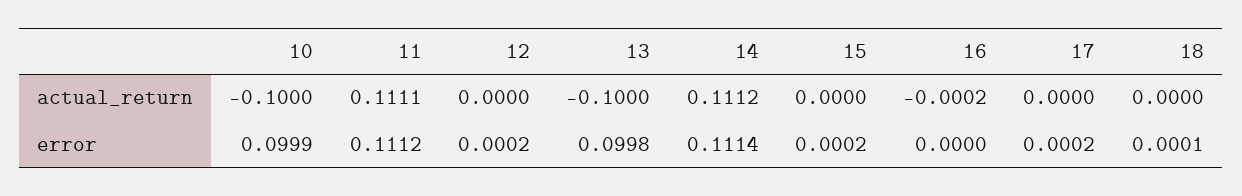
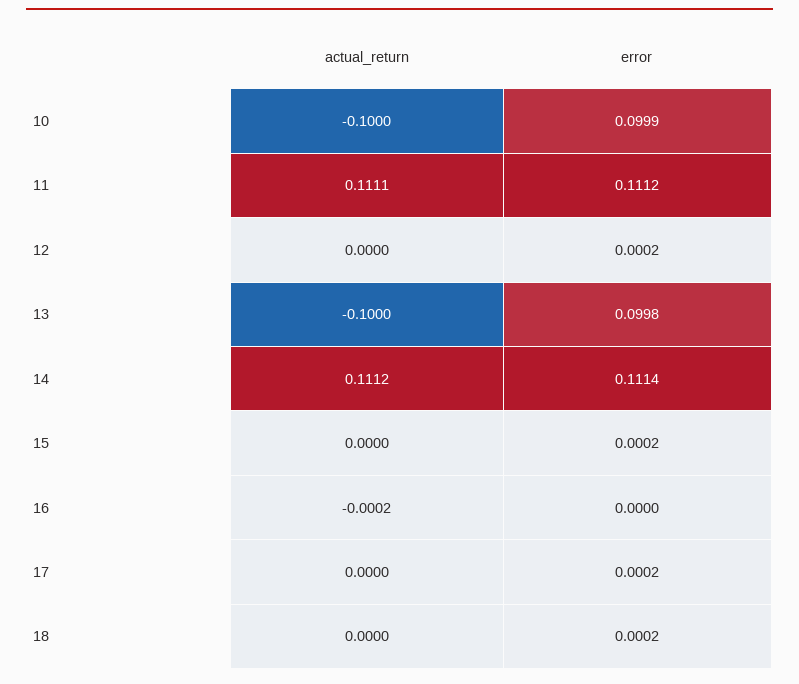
  {
    "10": {
      "actual_return": -0.1,
      "error": 0.0999
    },
    "11": {
      "actual_return": 0.1111,
      "error": 0.1112
    },
    "12": {
      "actual_return": 0,
      "error": 0.0002
    },
    "13": {
      "actual_return": -0.1,
      "error": 0.0998
    },
    "14": {
      "actual_return": 0.1112,
      "error": 0.1114
    },
    "15": {
      "actual_return": 0,
      "error": 0.0002
    },
    "16": {
      "actual_return": -0.0002,
      "error": 0
    },
    "17": {
      "actual_return": 0,
      "error": 0.0002
    },
    "18": {
      "actual_return": 0,
-     "error": 0.0001
+     "error": 0.0002
    }
  }

